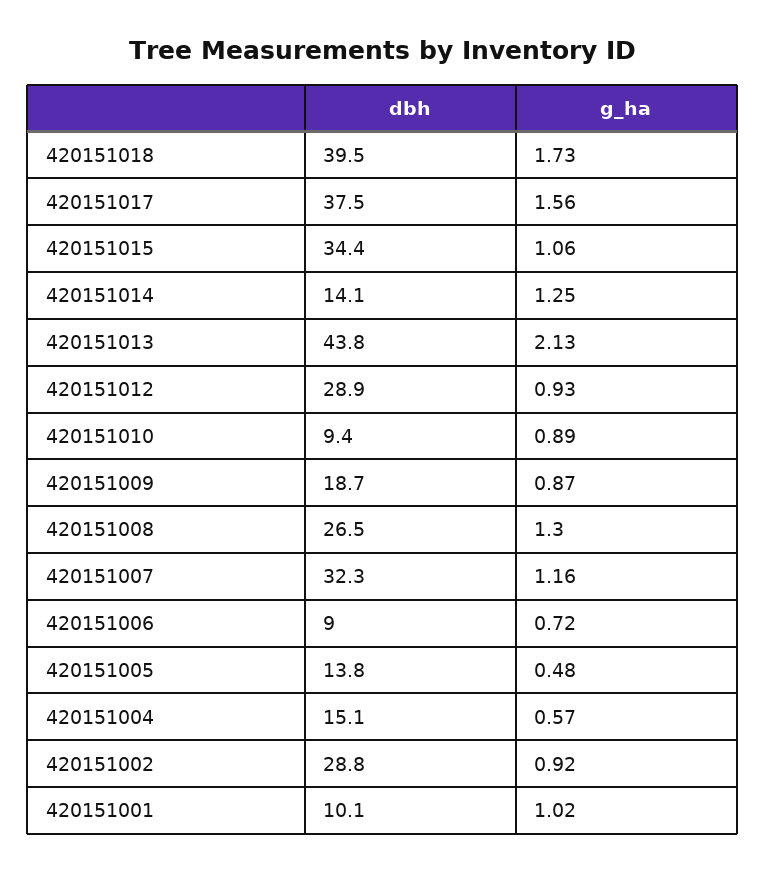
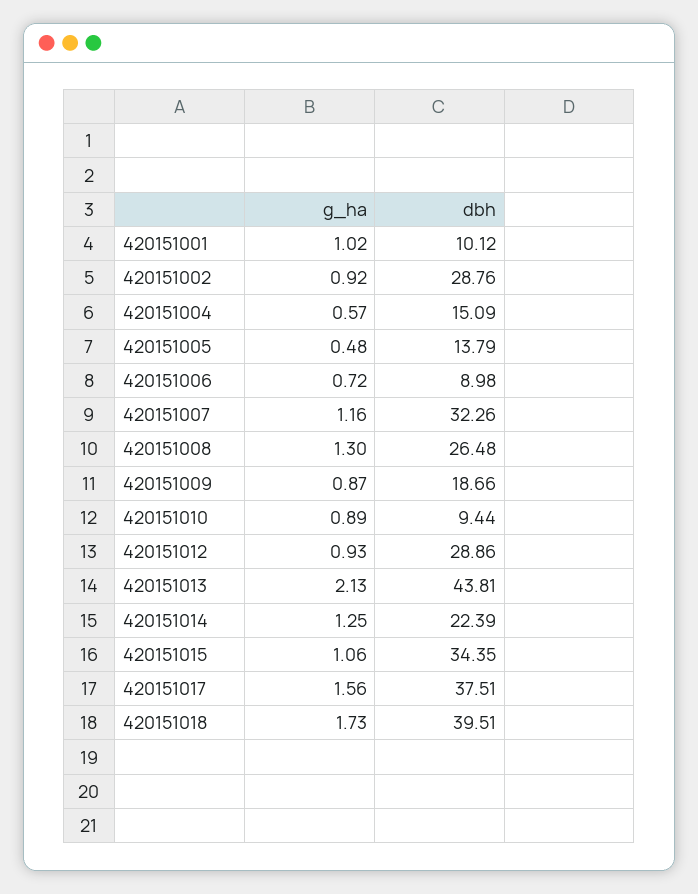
  {
    "dbh": {
      "420151018": 39.51,
      "420151017": 37.51,
      "420151015": 34.35,
-     "420151014": 14.1,
+     "420151014": 22.39,
      "420151013": 43.81,
      "420151012": 28.86,
      "420151010": 9.44,
      "420151009": 18.66,
      "420151008": 26.48,
      "420151007": 32.26,
      "420151006": 8.98,
      "420151005": 13.79,
      "420151004": 15.09,
      "420151002": 28.76,
      "420151001": 10.12
    },
    "g_ha": {
      "420151018": 1.73,
      "420151017": 1.56,
      "420151015": 1.06,
      "420151014": 1.25,
      "420151013": 2.13,
      "420151012": 0.93,
      "420151010": 0.89,
      "420151009": 0.87,
      "420151008": 1.3,
      "420151007": 1.16,
      "420151006": 0.72,
      "420151005": 0.48,
      "420151004": 0.57,
      "420151002": 0.92,
      "420151001": 1.02
    }
  }

